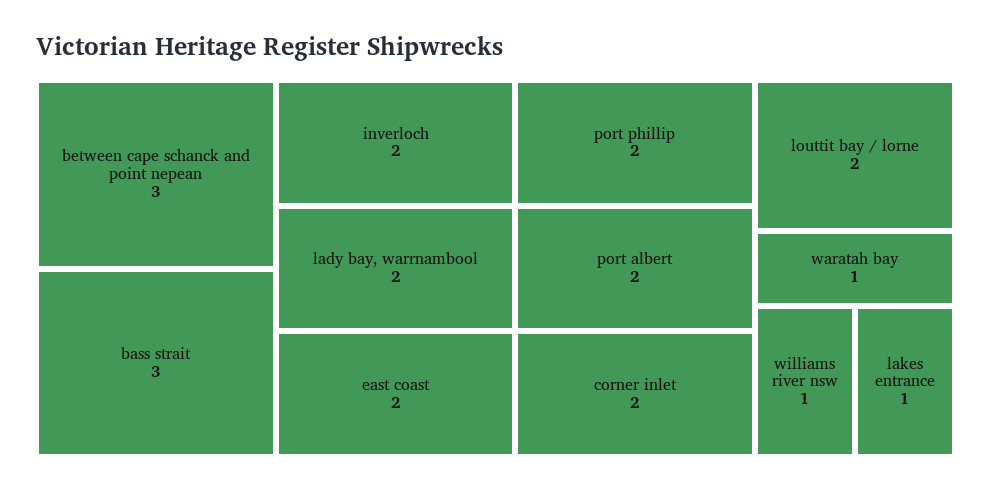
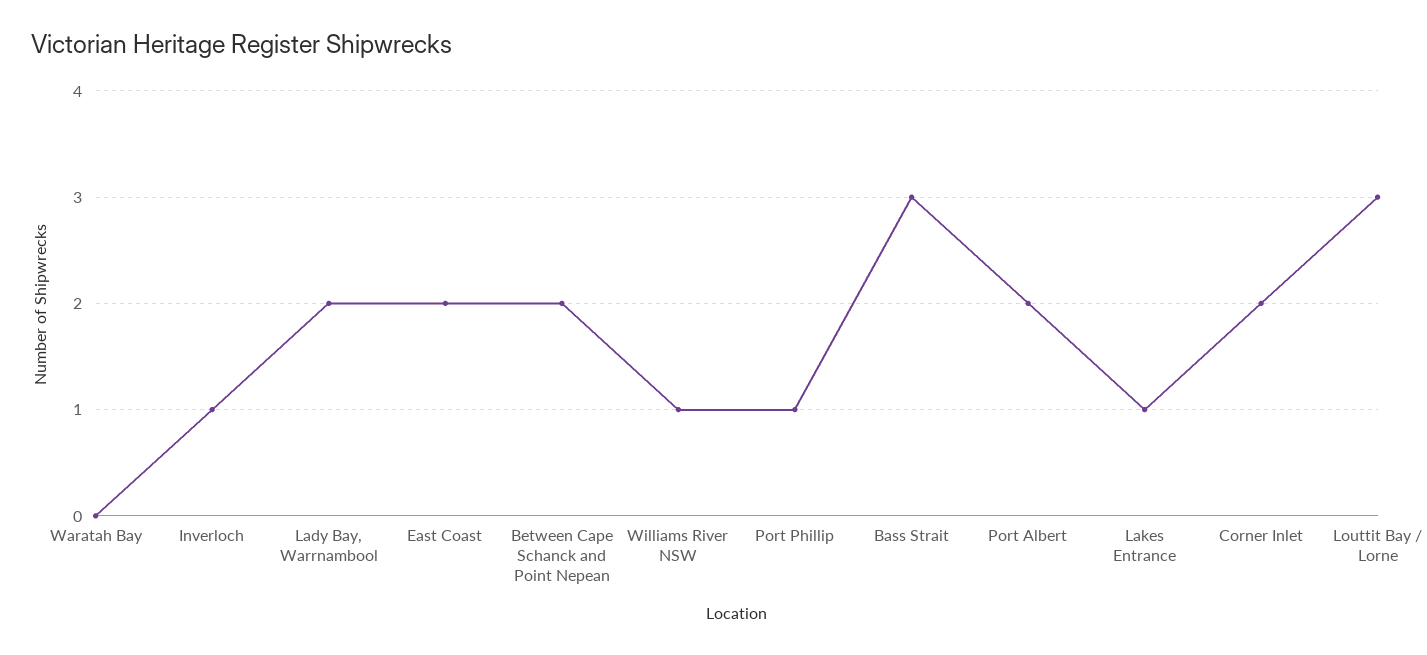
  {
-   "between cape schanck and point nepean": 3,
+   "between cape schanck and point nepean": 2,
    "bass strait": 3,
-   "inverloch": 2,
+   "inverloch": 1,
    "lady bay, warrnambool": 2,
    "east coast": 2,
-   "port phillip": 2,
+   "port phillip": 1,
    "port albert": 2,
    "corner inlet": 2,
-   "louttit bay / lorne": 2,
+   "louttit bay / lorne": 3,
-   "waratah bay": 1,
+   "waratah bay": 0,
    "williams river nsw": 1,
    "lakes entrance": 1
  }

